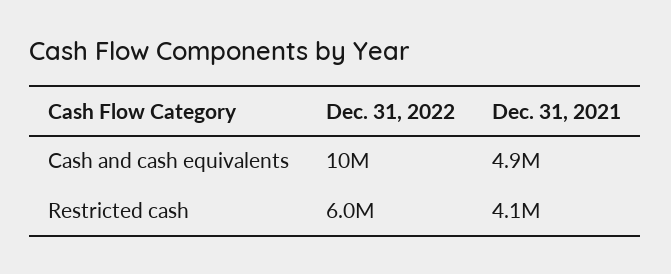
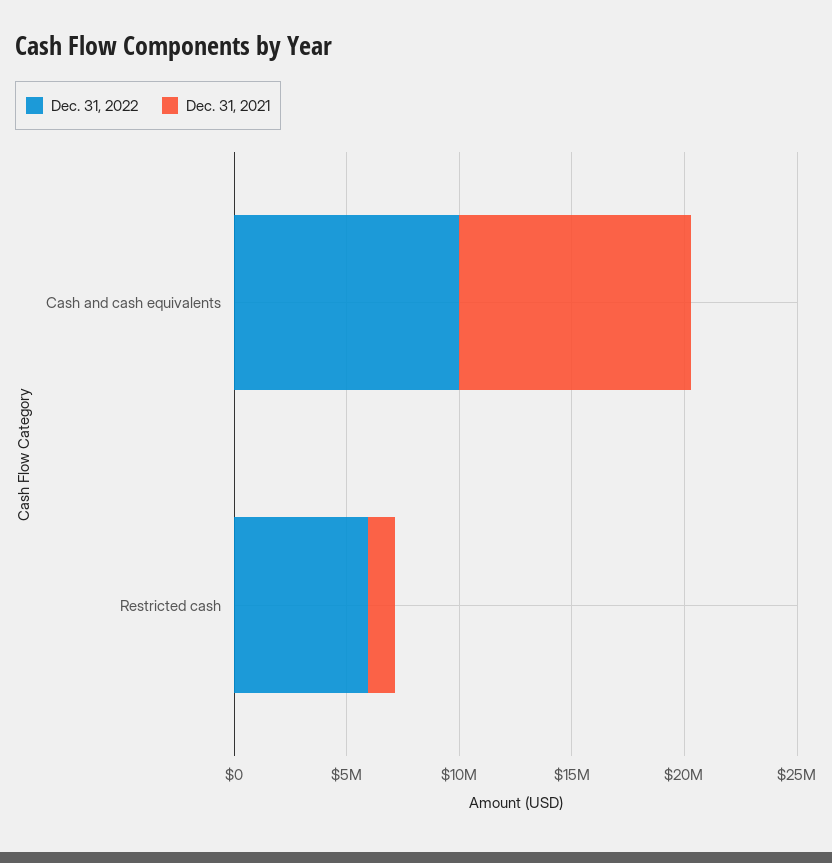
  {
    "Dec. 31, 2022": {
      "Cash and cash equivalents": 10000000,
      "Restricted cash": 6000000
    },
    "Dec. 31, 2021": {
-     "Cash and cash equivalents": 4900000,
+     "Cash and cash equivalents": 10000000,
-     "Restricted cash": 4100000
+     "Restricted cash": 1000000
    }
  }

